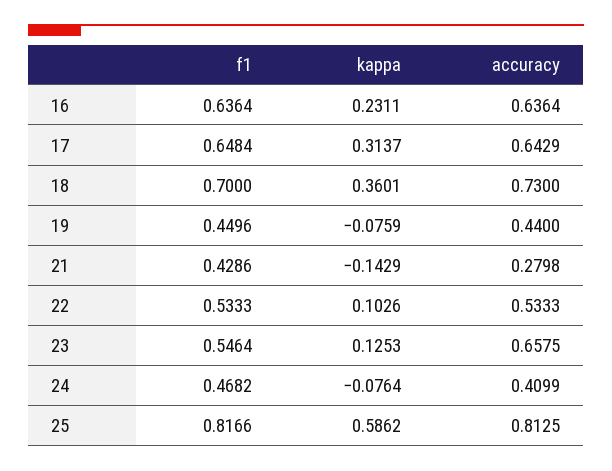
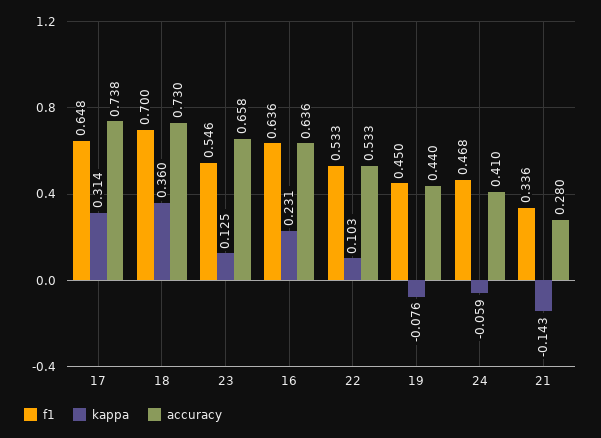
  {
    "f1": {
      "16": 0.6364,
      "17": 0.6484,
      "18": 0.7,
      "19": 0.4496,
-     "21": 0.4286,
+     "21": 0.336,
      "22": 0.5333,
      "23": 0.5464,
-     "24": 0.4682,
+     "24": 0.4682
-     "25": 0.8166
    },
    "kappa": {
      "16": 0.2311,
      "17": 0.3137,
      "18": 0.3601,
      "19": -0.0759,
      "21": -0.1429,
      "22": 0.1026,
      "23": 0.1253,
-     "24": -0.0764,
+     "24": -0.059
-     "25": 0.5862
    },
    "accuracy": {
      "16": 0.6364,
-     "17": 0.6429,
+     "17": 0.738,
      "18": 0.73,
      "19": 0.44,
      "21": 0.2798,
      "22": 0.5333,
      "23": 0.6575,
-     "24": 0.4099,
+     "24": 0.4099
-     "25": 0.8125
    }
  }

